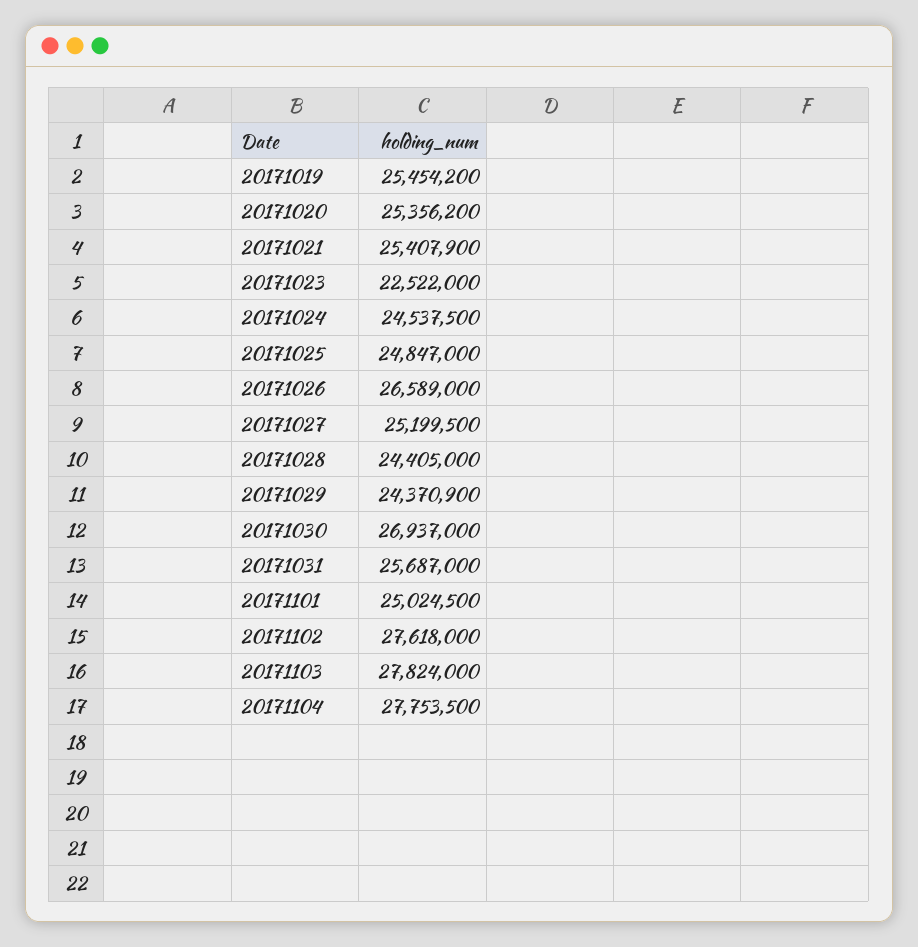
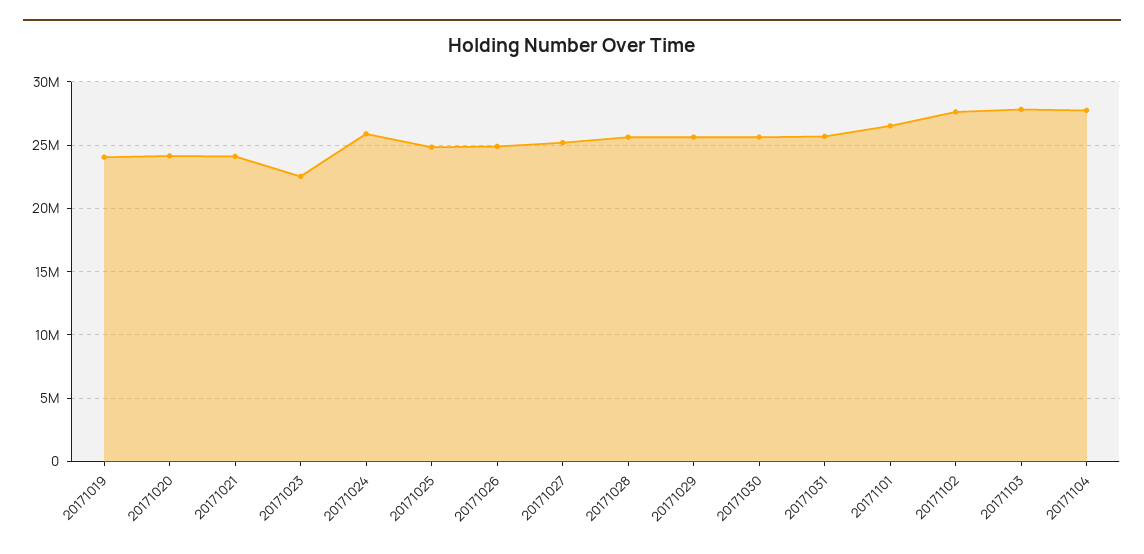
  {
-   "20171019": 25454200,
+   "20171019": 24000000,
-   "20171020": 25356200,
+   "20171020": 24000000,
-   "20171021": 25407900,
+   "20171021": 24000000,
    "20171023": 22522000,
-   "20171024": 24537500,
+   "20171024": 26000000,
    "20171025": 24847000,
-   "20171026": 26589000,
+   "20171026": 25000000,
    "20171027": 25199500,
-   "20171028": 24405000,
+   "20171028": 25500000,
-   "20171029": 24370900,
+   "20171029": 25500000,
-   "20171030": 26937000,
+   "20171030": 25500000,
    "20171031": 25687000,
-   "20171101": 25024500,
+   "20171101": 26500000,
    "20171102": 27618000,
    "20171103": 27824000,
    "20171104": 27753500
  }

